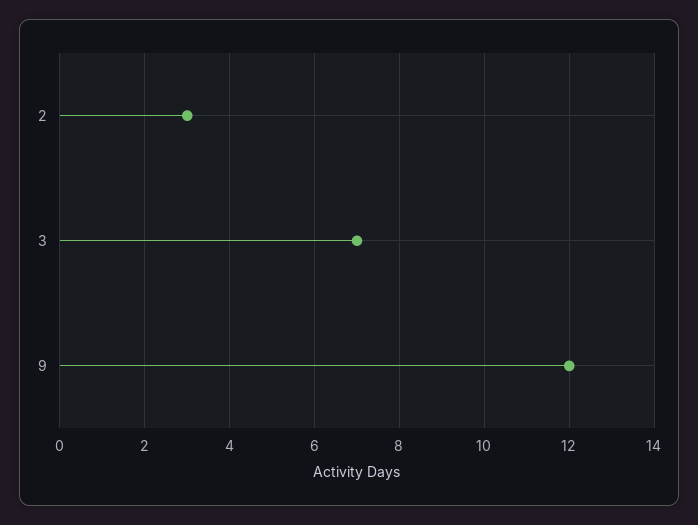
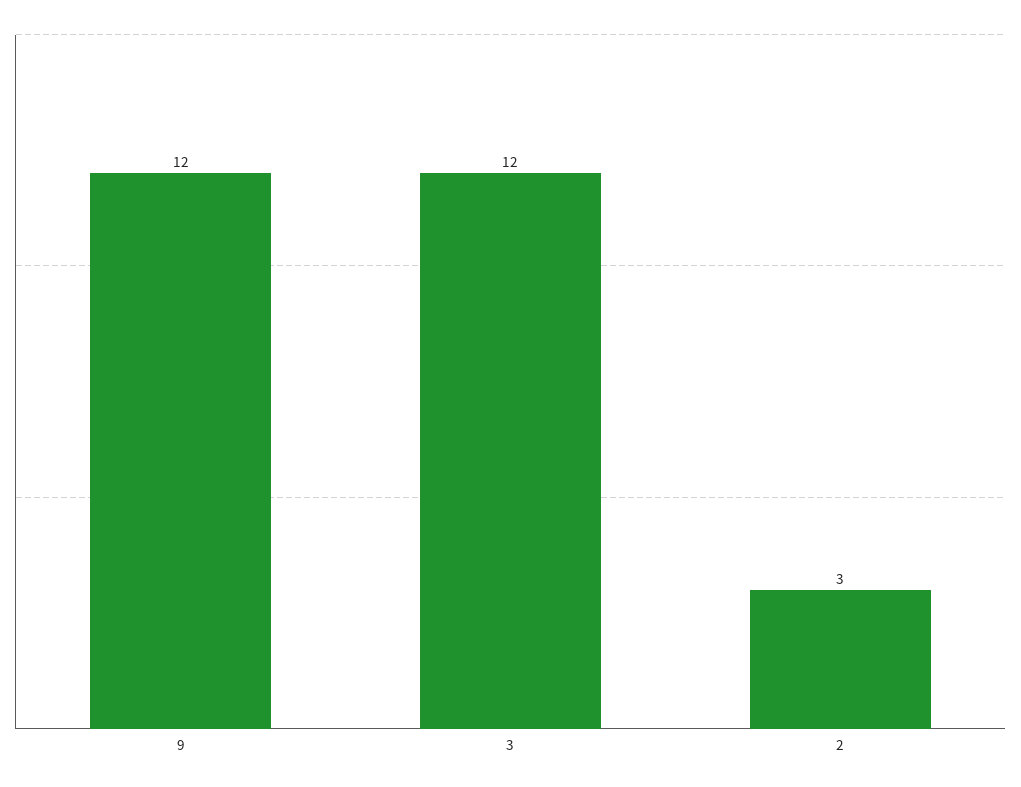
  {
    "2": 3,
-   "3": 7,
+   "3": 12,
    "9": 12
  }

